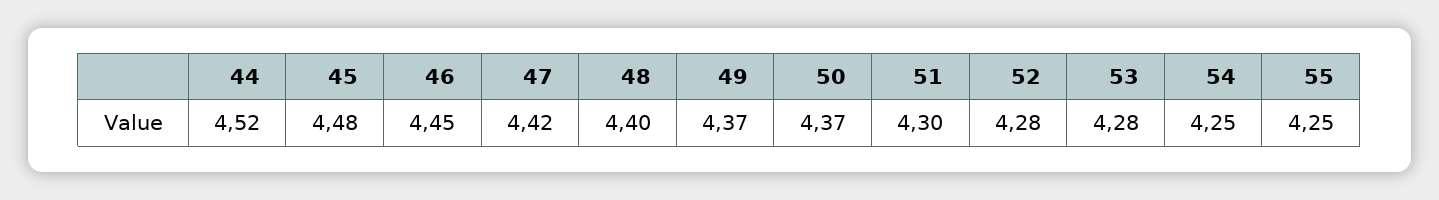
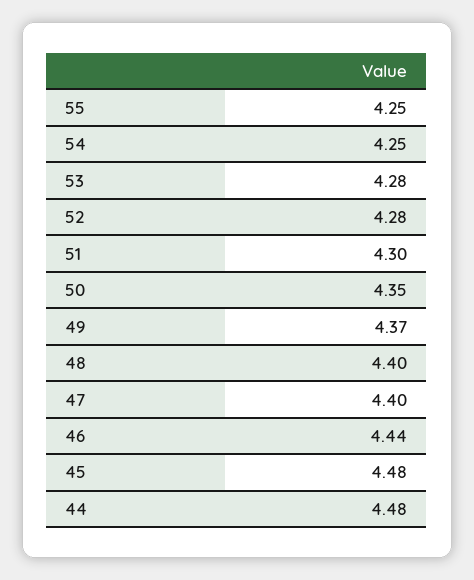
  {
-   "44": 4.52,
+   "44": 4.48,
    "45": 4.48,
-   "46": 4.45,
+   "46": 4.44,
-   "47": 4.42,
+   "47": 4.4,
    "48": 4.4,
    "49": 4.37,
-   "50": 4.37,
+   "50": 4.35,
    "51": 4.3,
    "52": 4.28,
    "53": 4.28,
    "54": 4.25,
    "55": 4.25
  }

